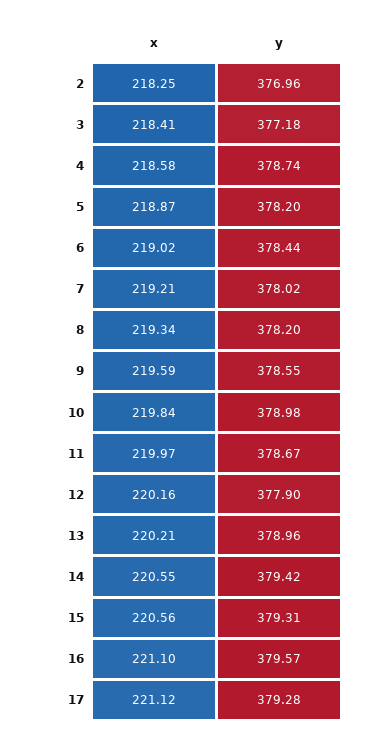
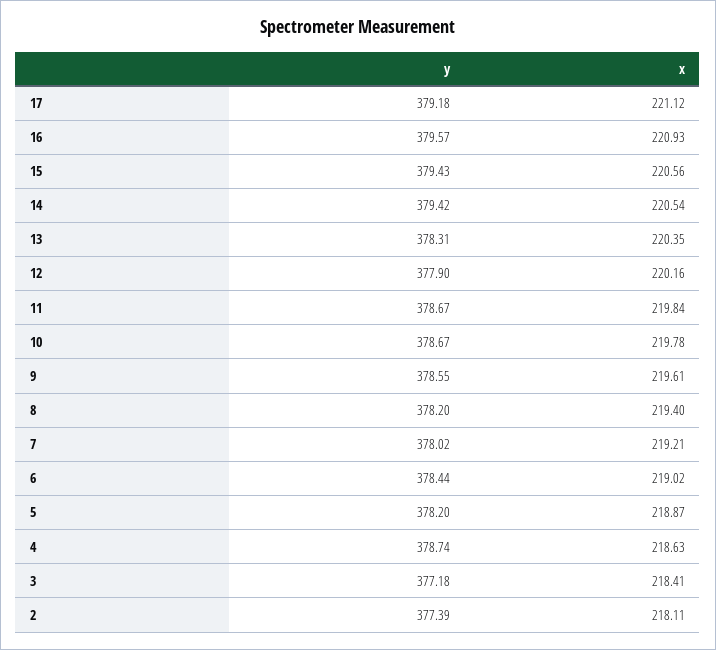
  {
    "x": {
-     "2": 218.25,
+     "2": 218.11,
      "3": 218.41,
-     "4": 218.58,
+     "4": 218.63,
      "5": 218.87,
      "6": 219.02,
      "7": 219.21,
-     "8": 219.34,
+     "8": 219.4,
-     "9": 219.59,
+     "9": 219.61,
-     "10": 219.84,
+     "10": 219.78,
-     "11": 219.97,
+     "11": 219.84,
      "12": 220.16,
-     "13": 220.21,
+     "13": 220.35,
-     "14": 220.55,
+     "14": 220.54,
      "15": 220.56,
-     "16": 221.1,
+     "16": 220.93,
      "17": 221.12
    },
    "y": {
-     "2": 376.96,
+     "2": 377.39,
      "3": 377.18,
      "4": 378.74,
      "5": 378.2,
      "6": 378.44,
      "7": 378.02,
      "8": 378.2,
      "9": 378.55,
-     "10": 378.98,
+     "10": 378.67,
      "11": 378.67,
      "12": 377.9,
-     "13": 378.96,
+     "13": 378.31,
      "14": 379.42,
-     "15": 379.31,
+     "15": 379.43,
      "16": 379.57,
-     "17": 379.28
+     "17": 379.18
    }
  }

